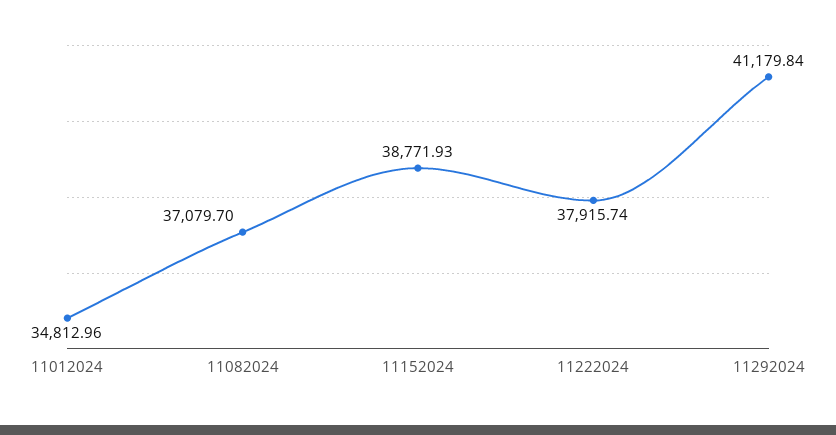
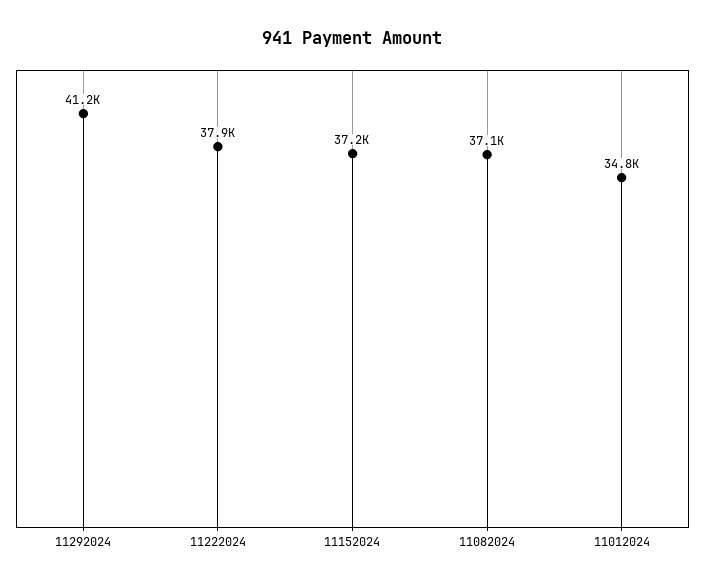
  {
    "11012024": 34812.96,
    "11082024": 37079.7,
-   "11152024": 38771.93,
+   "11152024": 37200,
    "11222024": 37915.74,
    "11292024": 41179.84
  }

